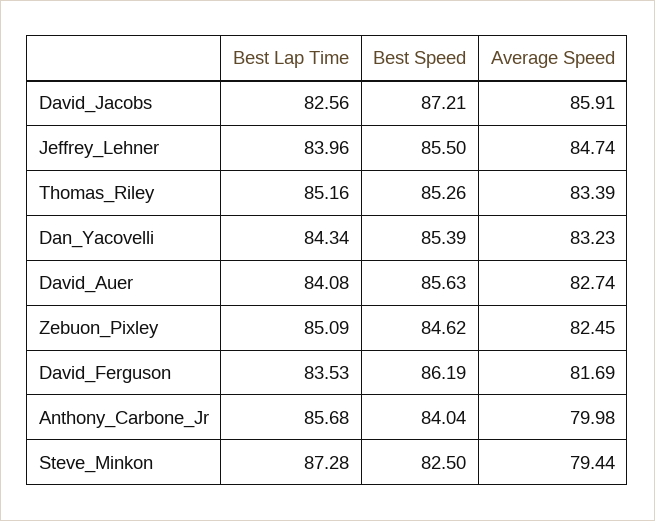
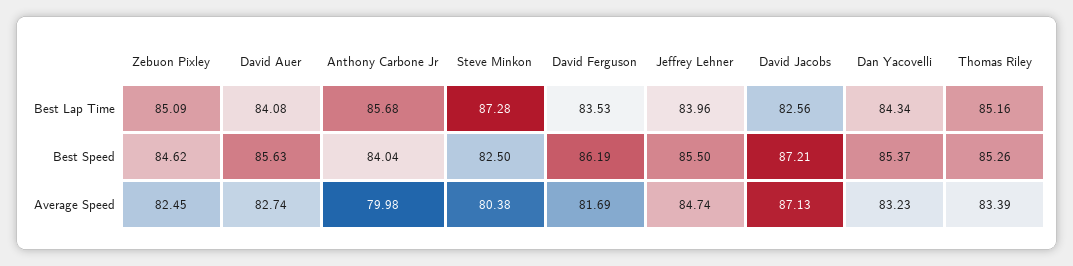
  {
    "Best Lap Time": {
      "David_Jacobs": 82.56,
      "Jeffrey_Lehner": 83.96,
      "Thomas_Riley": 85.16,
      "Dan_Yacovelli": 84.34,
      "David_Auer": 84.08,
      "Zebuon_Pixley": 85.09,
      "David_Ferguson": 83.53,
      "Anthony_Carbone_Jr": 85.68,
      "Steve_Minkon": 87.28
    },
    "Best Speed": {
      "David_Jacobs": 87.21,
      "Jeffrey_Lehner": 85.5,
      "Thomas_Riley": 85.26,
-     "Dan_Yacovelli": 85.39,
+     "Dan_Yacovelli": 85.37,
      "David_Auer": 85.63,
      "Zebuon_Pixley": 84.62,
      "David_Ferguson": 86.19,
      "Anthony_Carbone_Jr": 84.04,
      "Steve_Minkon": 82.5
    },
    "Average Speed": {
-     "David_Jacobs": 85.91,
+     "David_Jacobs": 87.13,
      "Jeffrey_Lehner": 84.74,
      "Thomas_Riley": 83.39,
      "Dan_Yacovelli": 83.23,
      "David_Auer": 82.74,
      "Zebuon_Pixley": 82.45,
      "David_Ferguson": 81.69,
      "Anthony_Carbone_Jr": 79.98,
-     "Steve_Minkon": 79.44
+     "Steve_Minkon": 80.38
    }
  }

